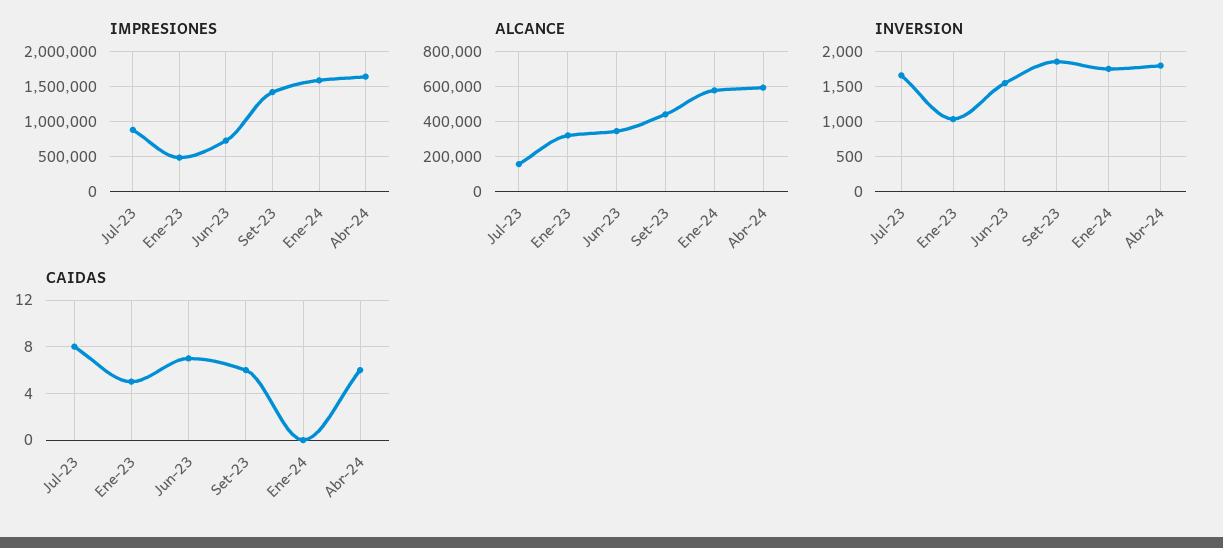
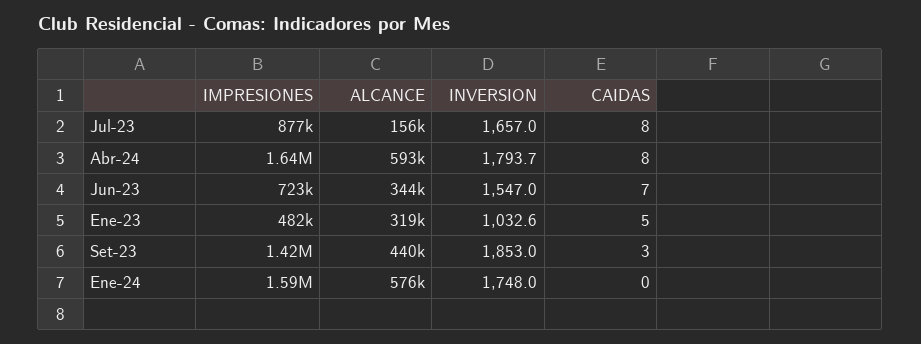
  {
    "IMPRESIONES": {
      "Jul-23": 877000,
      "Ene-23": 482000,
      "Jun-23": 723000,
      "Set-23": 1420000,
      "Ene-24": 1590000,
      "Abr-24": 1640000
    },
    "ALCANCE": {
      "Jul-23": 156000,
      "Ene-23": 319000,
      "Jun-23": 344000,
      "Set-23": 440000,
      "Ene-24": 576000,
      "Abr-24": 593000
    },
    "INVERSION": {
      "Jul-23": 1657,
      "Ene-23": 1032.6,
      "Jun-23": 1547,
      "Set-23": 1853,
      "Ene-24": 1748,
      "Abr-24": 1793.7
    },
    "CAIDAS": {
      "Jul-23": 8,
      "Ene-23": 5,
      "Jun-23": 7,
-     "Set-23": 6,
+     "Set-23": 3,
      "Ene-24": 0,
-     "Abr-24": 6
+     "Abr-24": 8
    }
  }

